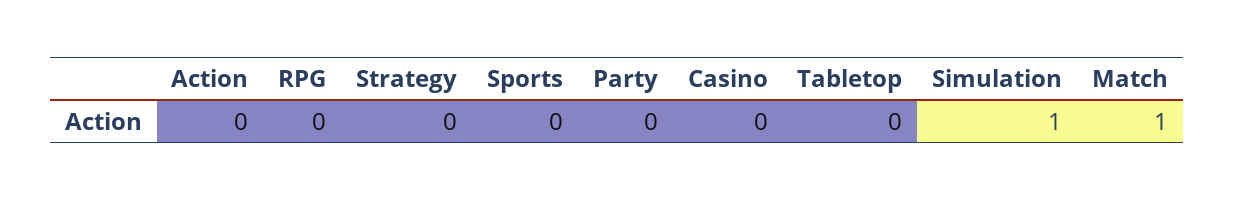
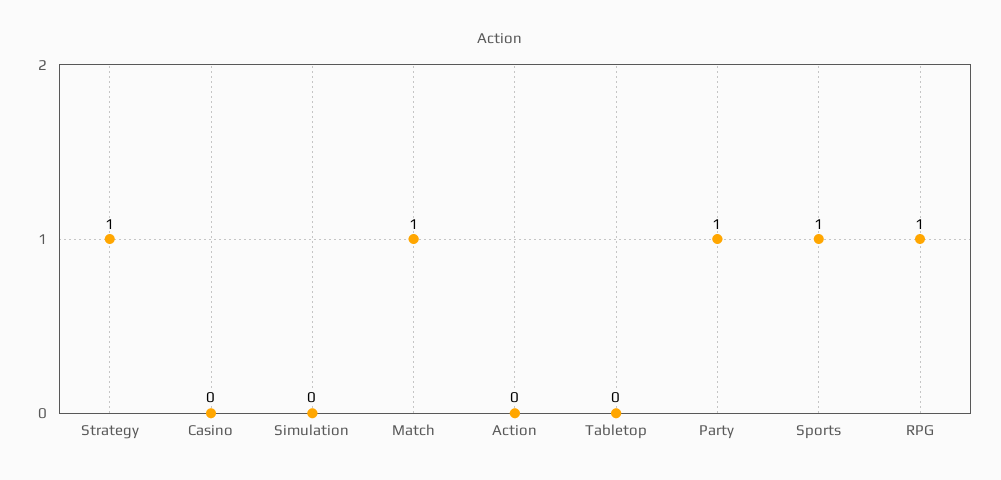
  {
    "Action": 0,
-   "RPG": 0,
+   "RPG": 1,
-   "Strategy": 0,
+   "Strategy": 1,
-   "Sports": 0,
+   "Sports": 1,
-   "Party": 0,
+   "Party": 1,
    "Casino": 0,
    "Tabletop": 0,
-   "Simulation": 1,
+   "Simulation": 0,
    "Match": 1
  }

